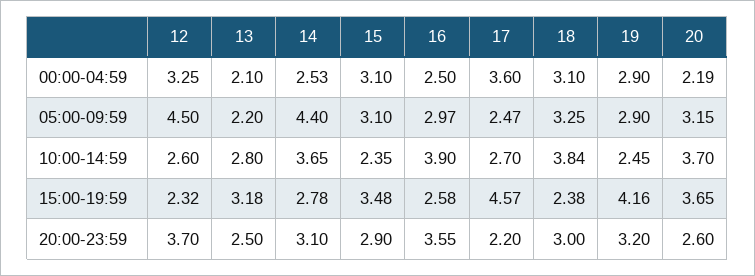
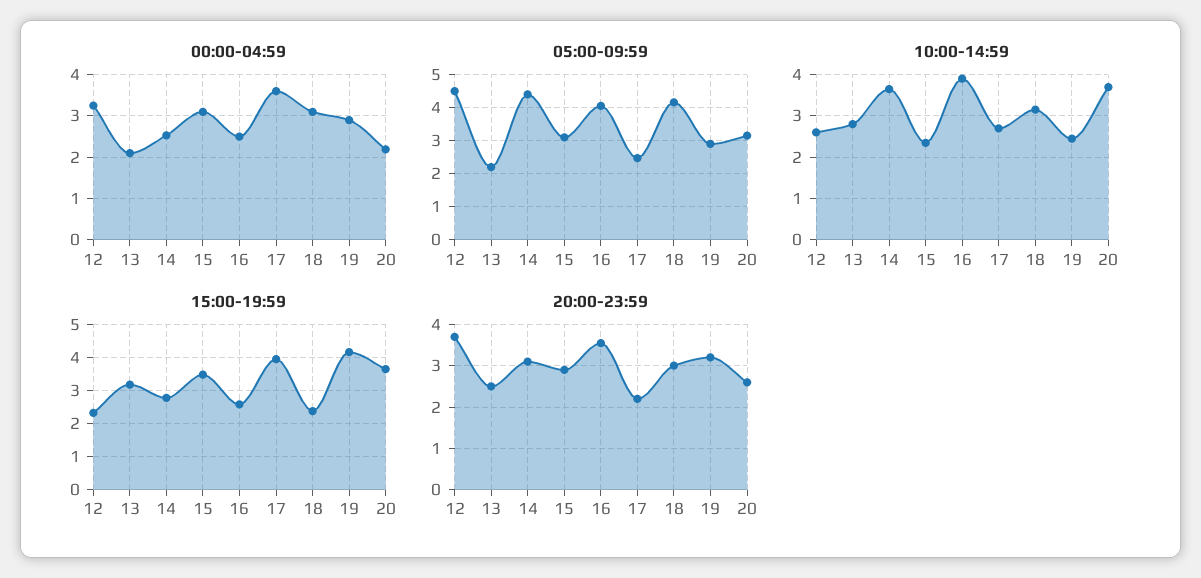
  {
    "00:00-04:59": {
      "12": 3.25,
      "13": 2.1,
      "14": 2.53,
      "15": 3.1,
      "16": 2.5,
      "17": 3.6,
      "18": 3.1,
      "19": 2.9,
      "20": 2.19
    },
    "05:00-09:59": {
      "12": 4.5,
      "13": 2.2,
      "14": 4.4,
      "15": 3.1,
-     "16": 2.97,
+     "16": 4,
      "17": 2.47,
-     "18": 3.25,
+     "18": 4.2,
      "19": 2.9,
      "20": 3.15
    },
    "10:00-14:59": {
      "12": 2.6,
      "13": 2.8,
      "14": 3.65,
      "15": 2.35,
      "16": 3.9,
      "17": 2.7,
-     "18": 3.84,
+     "18": 3.2,
      "19": 2.45,
      "20": 3.7
    },
    "15:00-19:59": {
      "12": 2.32,
      "13": 3.18,
      "14": 2.78,
      "15": 3.48,
      "16": 2.58,
-     "17": 4.57,
+     "17": 4,
      "18": 2.38,
      "19": 4.16,
      "20": 3.65
    },
    "20:00-23:59": {
      "12": 3.7,
      "13": 2.5,
      "14": 3.1,
      "15": 2.9,
      "16": 3.55,
      "17": 2.2,
      "18": 3,
      "19": 3.2,
      "20": 2.6
    }
  }

